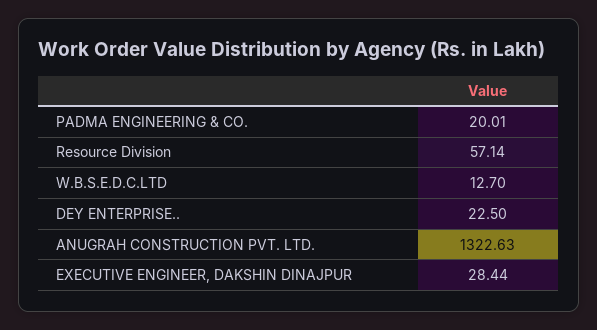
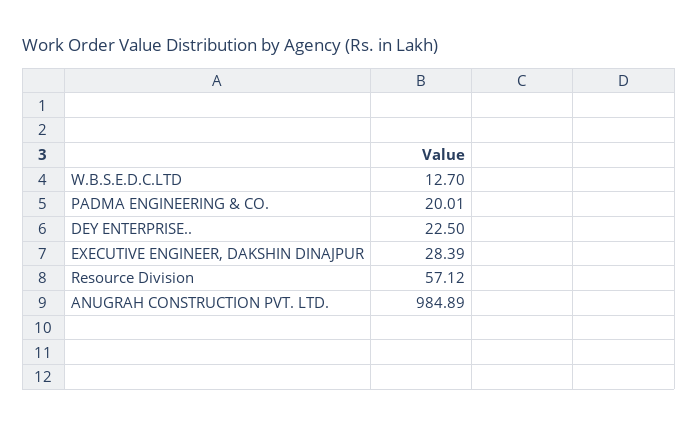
  {
    "PADMA ENGINEERING & CO.": 20.01,
-   "Resource Division": 57.14,
+   "Resource Division": 57.12,
    "W.B.S.E.D.C.LTD": 12.7,
    "DEY ENTERPRISE..": 22.5,
-   "ANUGRAH CONSTRUCTION PVT. LTD.": 1322.63,
+   "ANUGRAH CONSTRUCTION PVT. LTD.": 984.89,
-   "EXECUTIVE ENGINEER, DAKSHIN DINAJPUR": 28.44
+   "EXECUTIVE ENGINEER, DAKSHIN DINAJPUR": 28.39
  }

